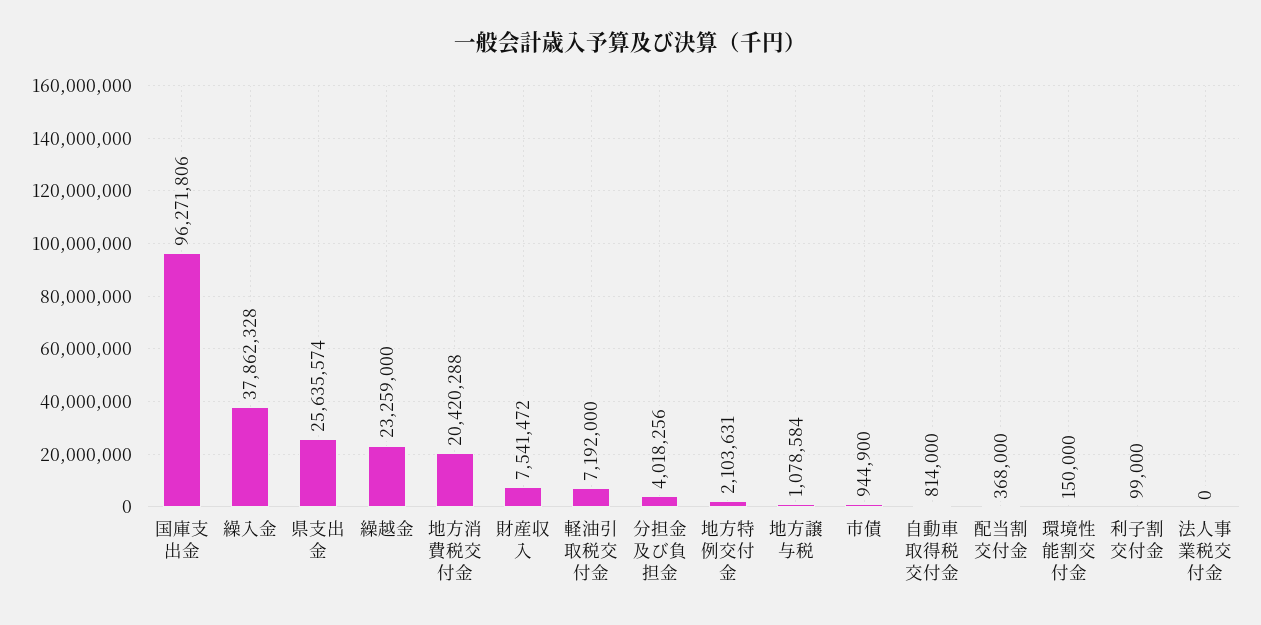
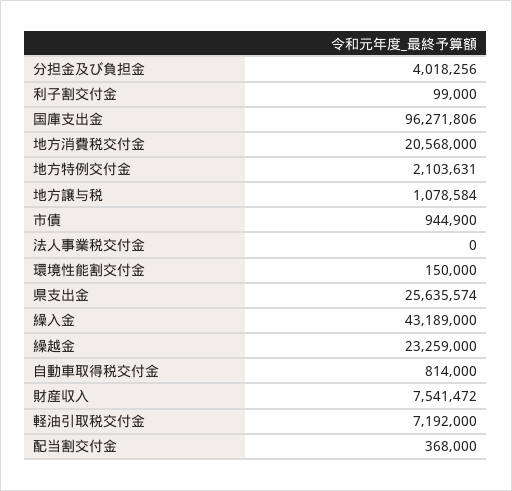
  {
    "国庫支出金": 96271806,
-   "繰入金": 37862328,
+   "繰入金": 43189000,
    "県支出金": 25635574,
    "繰越金": 23259000,
-   "地方消費税交付金": 20420288,
+   "地方消費税交付金": 20568000,
    "財産収入": 7541472,
    "軽油引取税交付金": 7192000,
    "分担金及び負担金": 4018256,
    "地方特例交付金": 2103631,
    "地方譲与税": 1078584,
    "市債": 944900,
    "自動車取得税交付金": 814000,
    "配当割交付金": 368000,
    "環境性能割交付金": 150000,
    "利子割交付金": 99000,
    "法人事業税交付金": 0
  }

